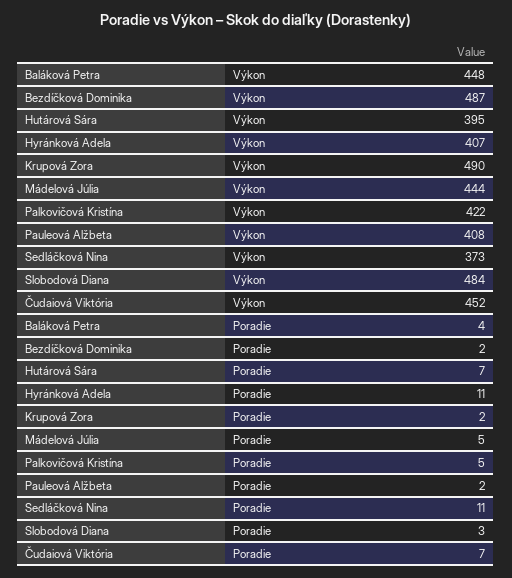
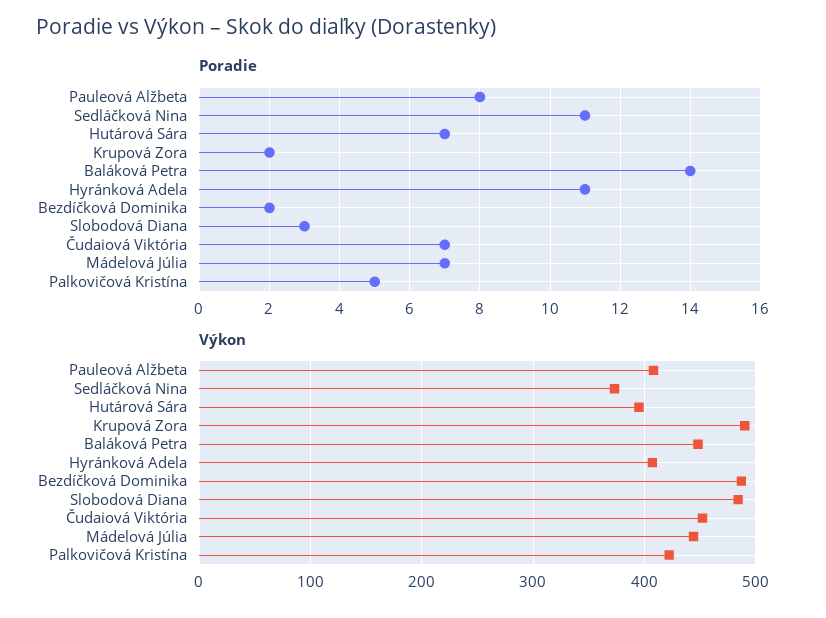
  {
    "Výkon": {
      "Baláková Petra": 448,
      "Bezdíčková Dominika": 487,
      "Hutárová Sára": 395,
      "Hyránková Adela": 407,
      "Krupová Zora": 490,
      "Mádelová Júlia": 444,
      "Palkovičová Kristína": 422,
      "Pauleová Alžbeta": 408,
      "Sedláčková Nina": 373,
      "Slobodová Diana": 484,
      "Čudaiová Viktória": 452
    },
    "Poradie": {
-     "Baláková Petra": 4,
+     "Baláková Petra": 14,
      "Bezdíčková Dominika": 2,
      "Hutárová Sára": 7,
      "Hyránková Adela": 11,
      "Krupová Zora": 2,
-     "Mádelová Júlia": 5,
+     "Mádelová Júlia": 7,
      "Palkovičová Kristína": 5,
-     "Pauleová Alžbeta": 2,
+     "Pauleová Alžbeta": 8,
      "Sedláčková Nina": 11,
      "Slobodová Diana": 3,
      "Čudaiová Viktória": 7
    }
  }

